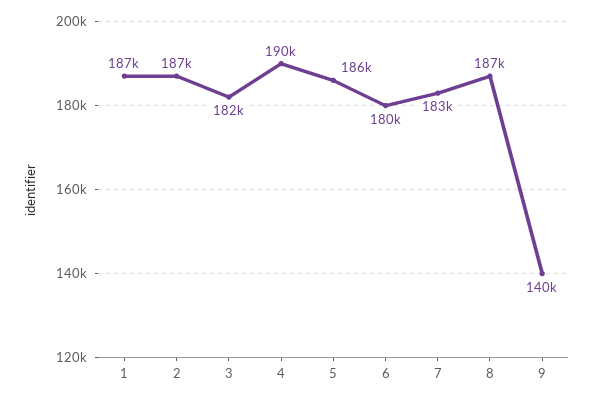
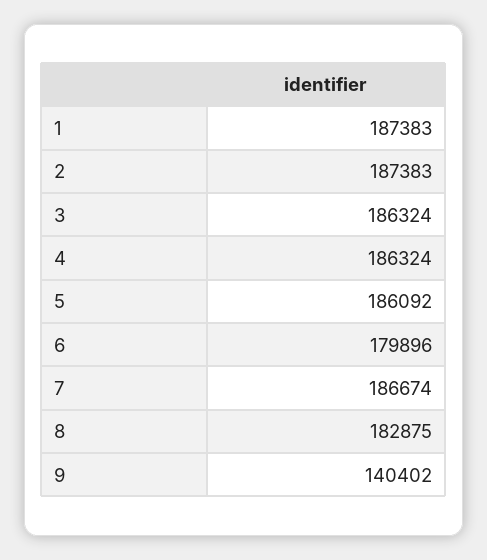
  {
    "1": 187383,
    "2": 187383,
-   "3": 182000,
+   "3": 186324,
-   "4": 190000,
+   "4": 186324,
    "5": 186092,
    "6": 179896,
-   "7": 183000,
+   "7": 186674,
-   "8": 187000,
+   "8": 182875,
    "9": 140402
  }

